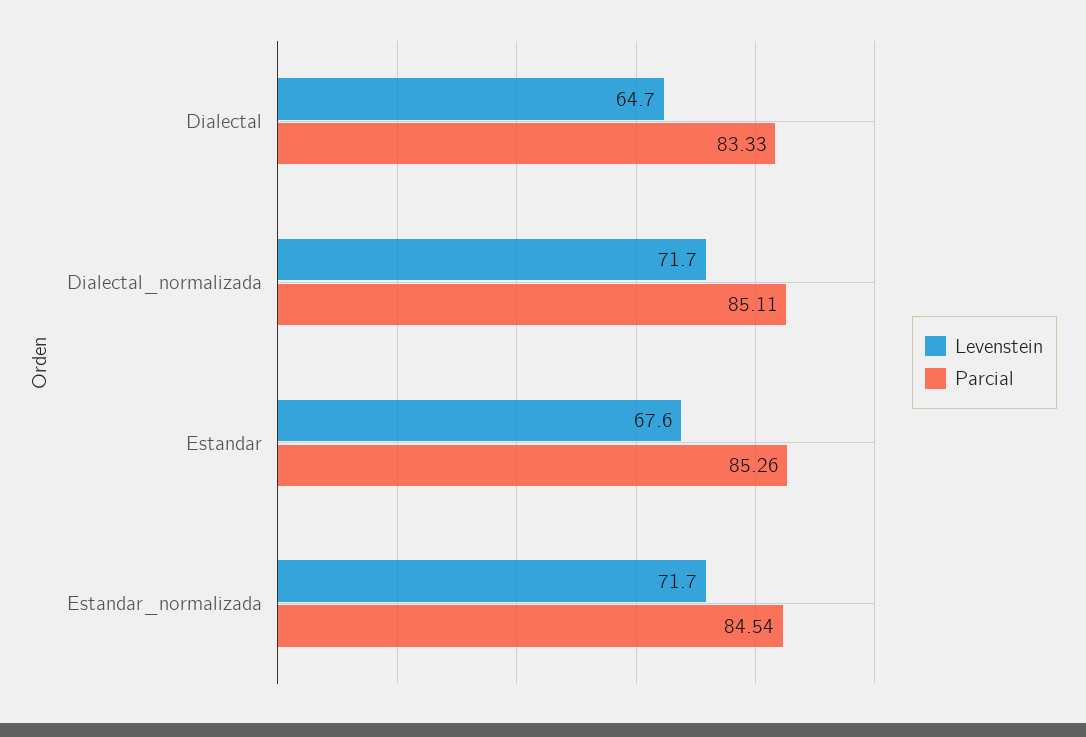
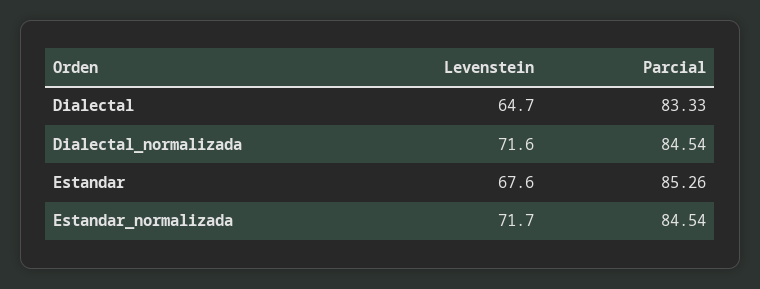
  {
    "Levenstein": {
      "Dialectal": 64.7,
-     "Dialectal_normalizada": 71.7,
+     "Dialectal_normalizada": 71.6,
      "Estandar": 67.6,
      "Estandar_normalizada": 71.7
    },
    "Parcial": {
      "Dialectal": 83.33,
-     "Dialectal_normalizada": 85.11,
+     "Dialectal_normalizada": 84.54,
      "Estandar": 85.26,
      "Estandar_normalizada": 84.54
    }
  }

